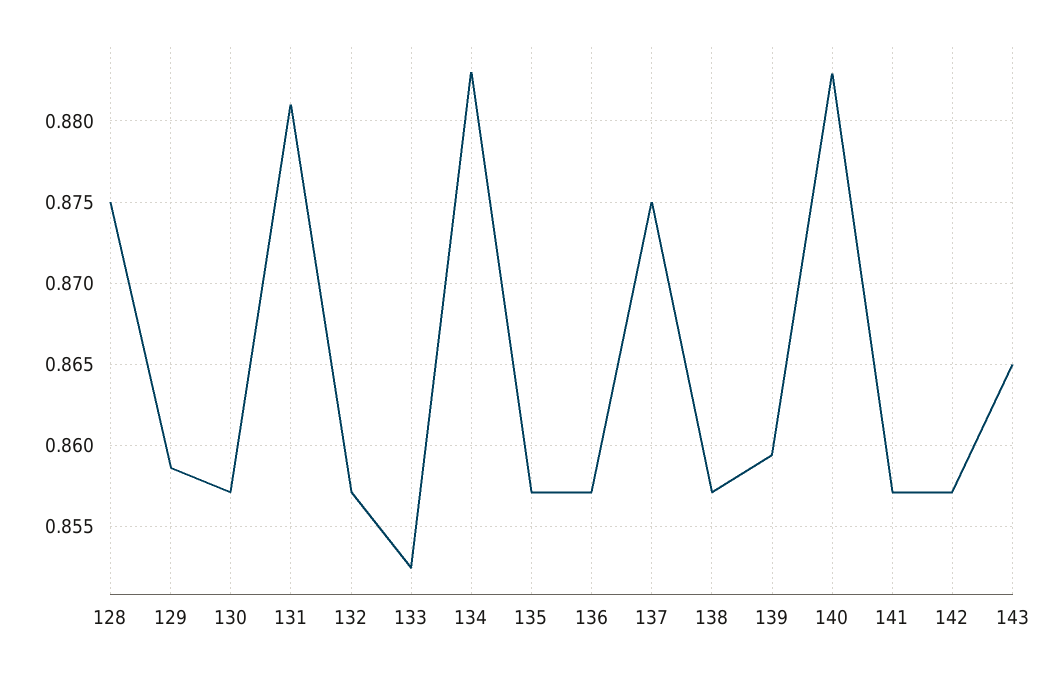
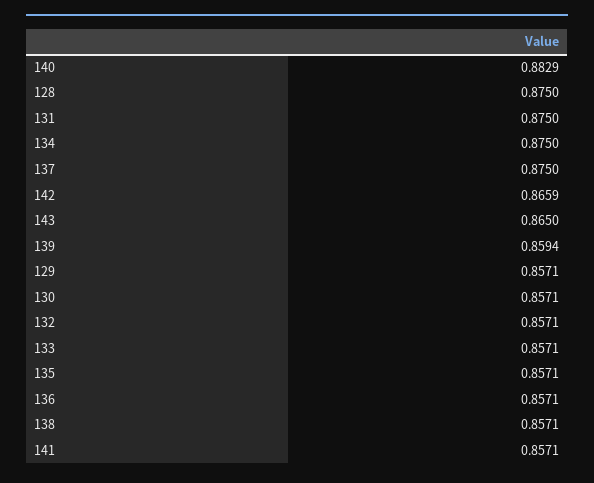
  {
    "128": 0.875,
-   "129": 0.8585,
+   "129": 0.8571,
    "130": 0.8571,
-   "131": 0.881,
+   "131": 0.875,
    "132": 0.8571,
-   "133": 0.8525,
+   "133": 0.8571,
-   "134": 0.883,
+   "134": 0.875,
    "135": 0.8571,
    "136": 0.8571,
    "137": 0.875,
    "138": 0.8571,
    "139": 0.8594,
    "140": 0.8829,
    "141": 0.8571,
-   "142": 0.857,
+   "142": 0.8659,
    "143": 0.865
  }

